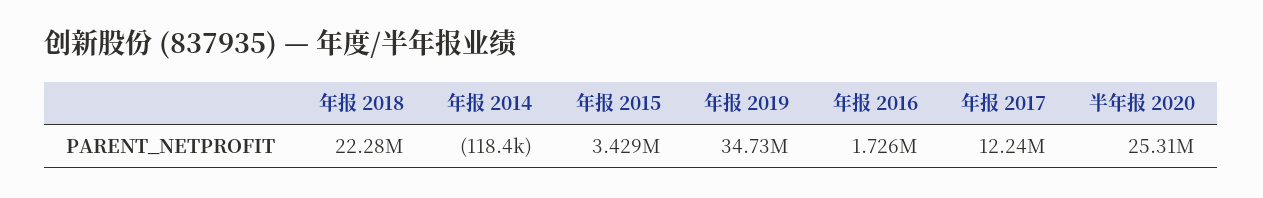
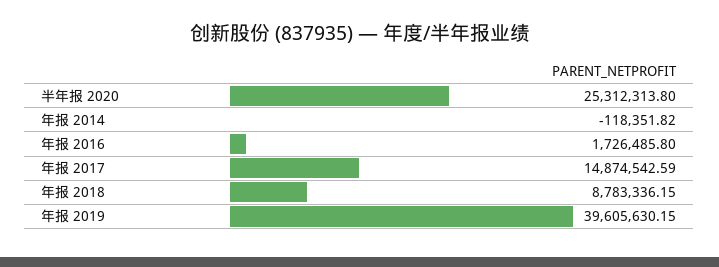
  {
-   "年报 2018": 22280000,
+   "年报 2018": 8783336.15,
    "年报 2014": -118351.82,
-   "年报 2015": 3429000,
-   "年报 2019": 34730000,
+   "年报 2019": 39605630.15,
    "年报 2016": 1726485.8,
-   "年报 2017": 12240000,
+   "年报 2017": 14874542.59,
    "半年报 2020": 25312313.8
  }

